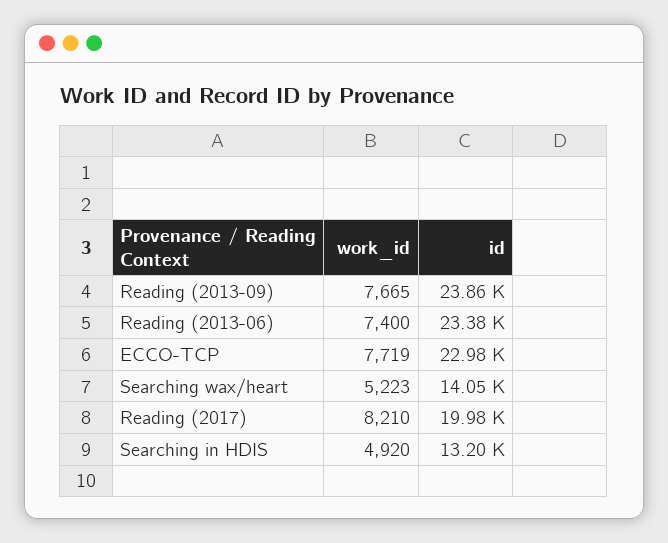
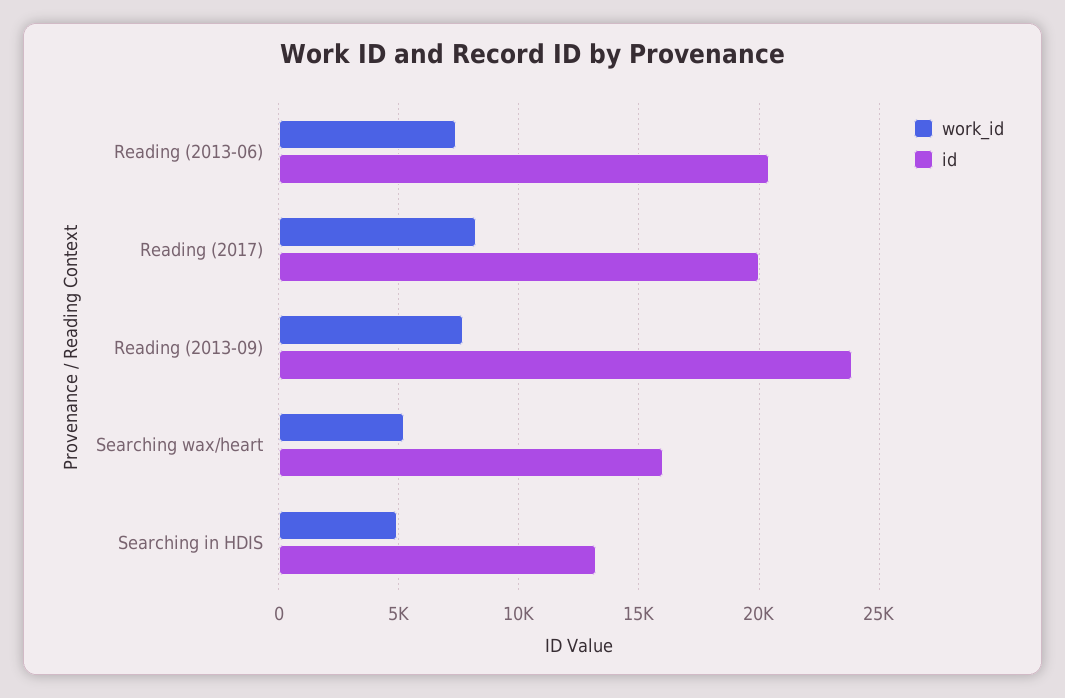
  {
    "work_id": {
      "Reading (2013-09)": 7665,
      "Reading (2013-06)": 7400,
-     "ECCO-TCP": 7719,
      "Searching wax/heart": 5223,
      "Reading (2017)": 8210,
      "Searching in HDIS": 4920
    },
    "id": {
      "Reading (2013-09)": 23860,
-     "Reading (2013-06)": 23380,
+     "Reading (2013-06)": 20500,
-     "ECCO-TCP": 22980,
-     "Searching wax/heart": 14050,
+     "Searching wax/heart": 16000,
      "Reading (2017)": 19980,
      "Searching in HDIS": 13200
    }
  }

